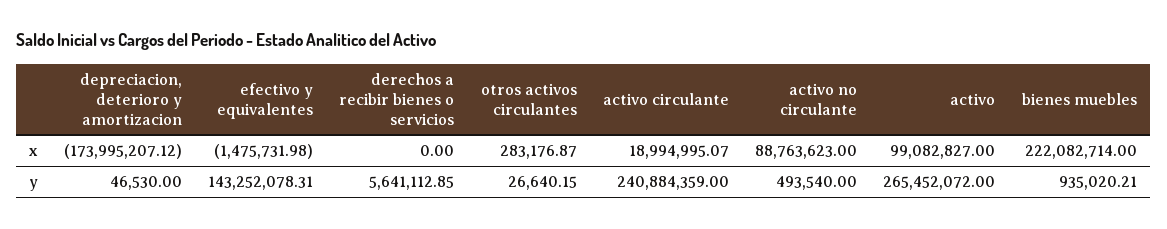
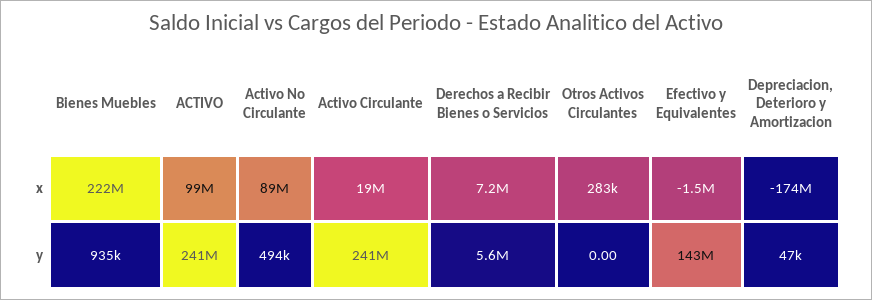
  {
    "depreciacion, deterioro y amortizacion": {
      "x": -173995207.12,
      "y": 46530
    },
    "efectivo y equivalentes": {
      "x": -1475731.98,
      "y": 143252078.31
    },
    "derechos a recibir bienes o servicios": {
-     "x": 0,
+     "x": 7200000,
      "y": 5641112.85
    },
    "otros activos circulantes": {
      "x": 283176.87,
-     "y": 26640.15
+     "y": 0
    },
    "activo circulante": {
      "x": 18994995.07,
      "y": 240884359
    },
    "activo no circulante": {
      "x": 88763623,
      "y": 493540
    },
    "activo": {
      "x": 99082827,
-     "y": 265452072
+     "y": 241000000
    },
    "bienes muebles": {
      "x": 222082714,
      "y": 935020.21
    }
  }

